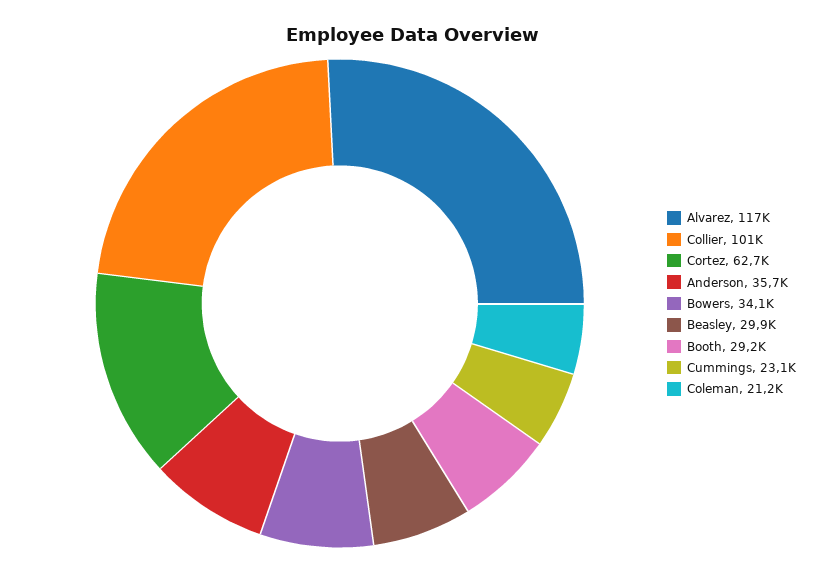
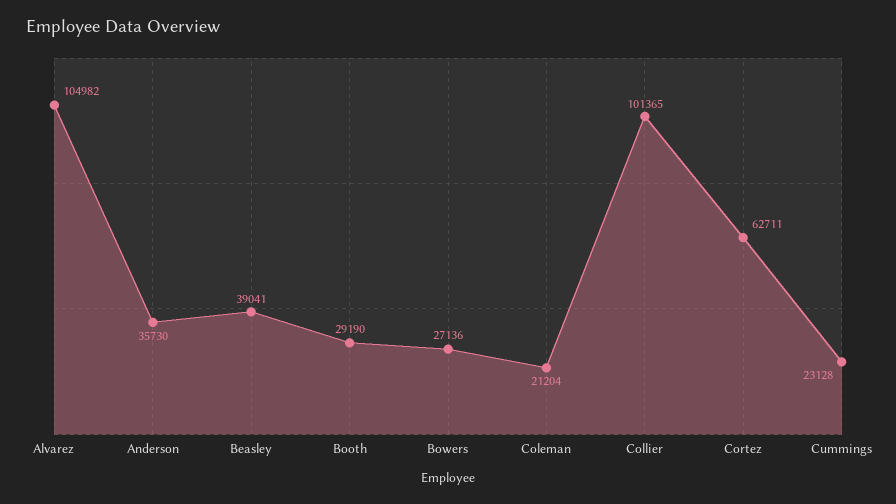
  {
-   "Alvarez": 117000,
+   "Alvarez": 104982,
    "Collier": 101365,
    "Cortez": 62711,
    "Anderson": 35730,
-   "Bowers": 34100,
+   "Bowers": 27136,
-   "Beasley": 29900,
+   "Beasley": 39041,
    "Booth": 29190,
    "Cummings": 23128,
    "Coleman": 21204
  }

